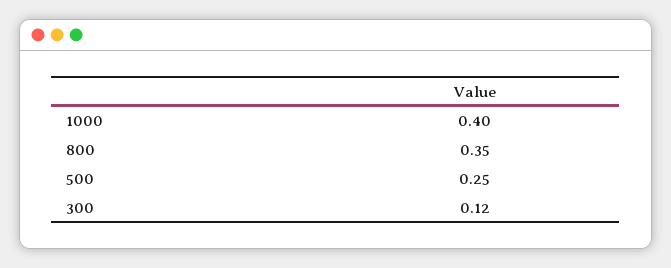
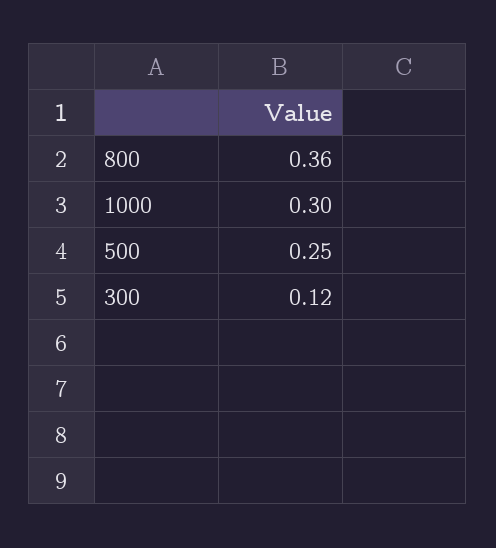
  {
-   "1000": 0.4,
+   "1000": 0.3,
-   "800": 0.35,
+   "800": 0.36,
    "500": 0.25,
    "300": 0.12
  }

